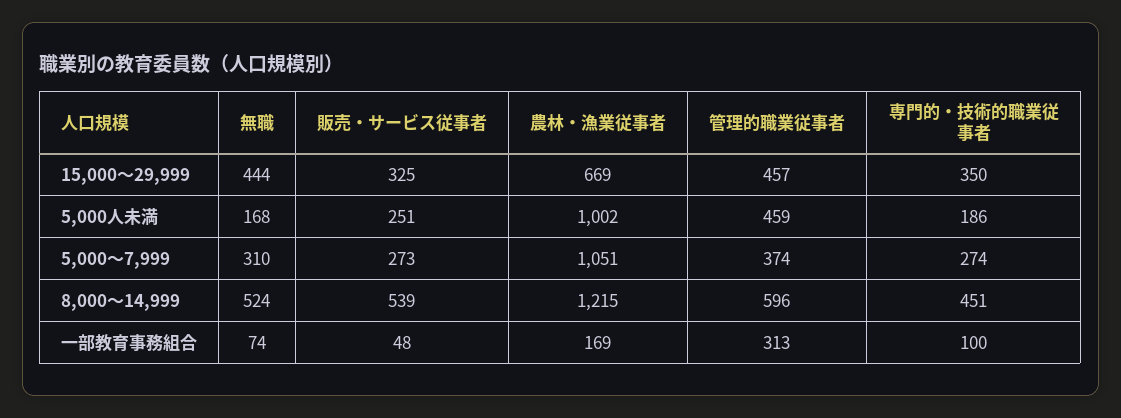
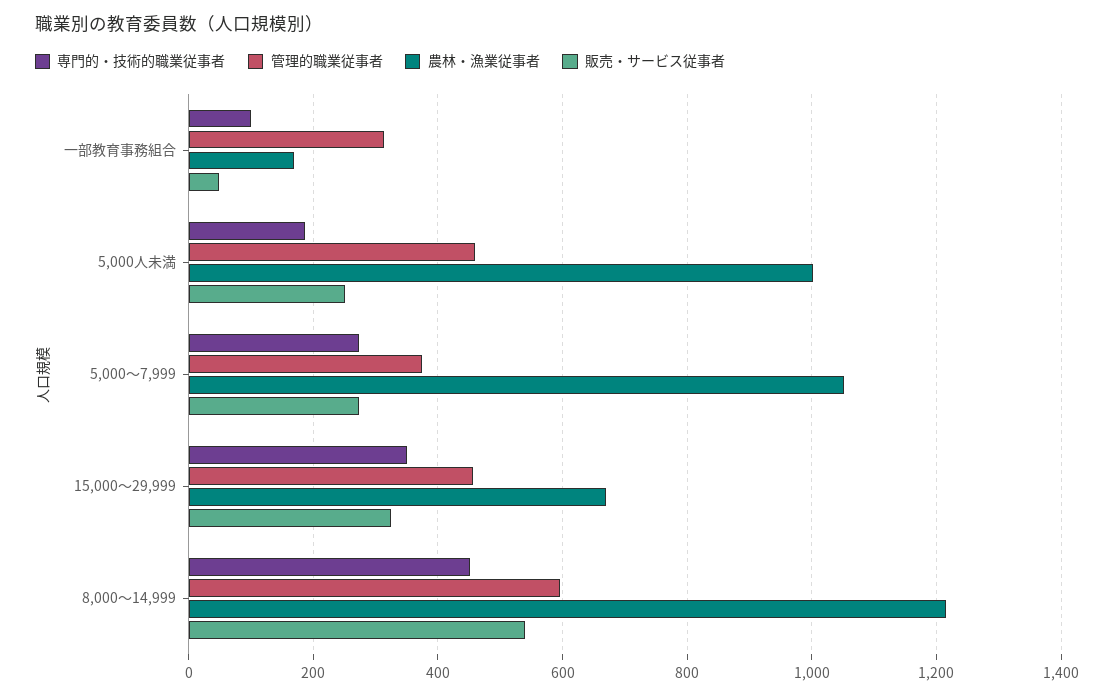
  {
-   "無職": {
-     "15,000～29,999": 444,
-     "5,000人未満": 168,
-     "5,000～7,999": 310,
-     "8,000～14,999": 524,
-     "一部教育事務組合": 74
-   },
    "販売・サービス従事者": {
      "15,000～29,999": 325,
      "5,000人未満": 251,
      "5,000～7,999": 273,
      "8,000～14,999": 539,
      "一部教育事務組合": 48
    },
    "農林・漁業従事者": {
      "15,000～29,999": 669,
      "5,000人未満": 1002,
      "5,000～7,999": 1051,
      "8,000～14,999": 1215,
      "一部教育事務組合": 169
    },
    "管理的職業従事者": {
      "15,000～29,999": 457,
      "5,000人未満": 459,
      "5,000～7,999": 374,
      "8,000～14,999": 596,
      "一部教育事務組合": 313
    },
    "専門的・技術的職業従事者": {
      "15,000～29,999": 350,
      "5,000人未満": 186,
      "5,000～7,999": 274,
      "8,000～14,999": 451,
      "一部教育事務組合": 100
    }
  }

